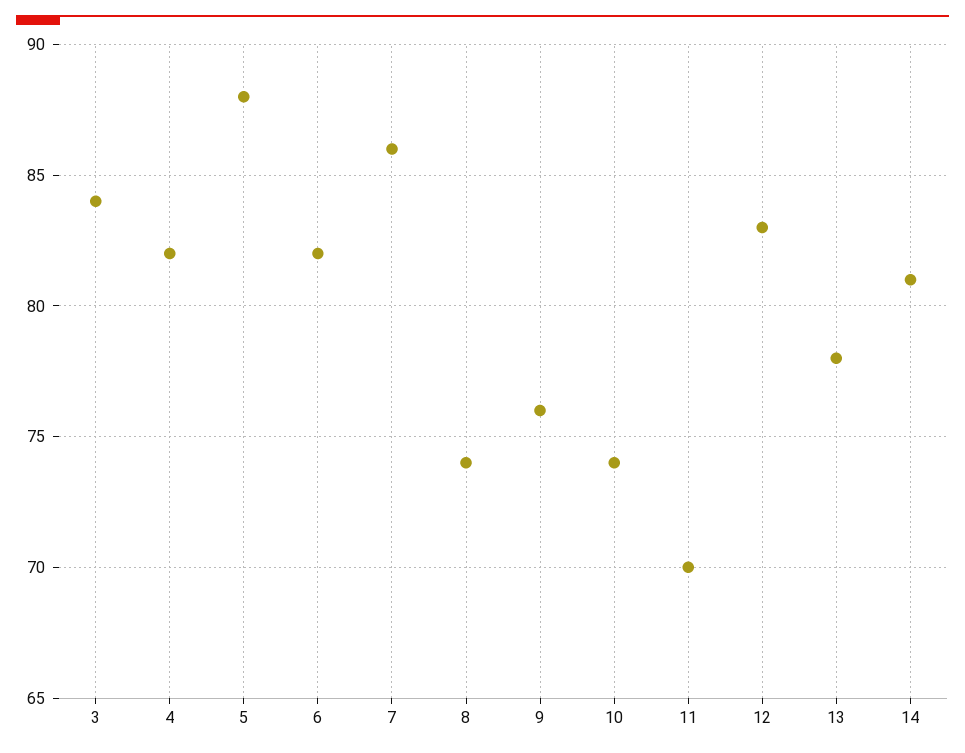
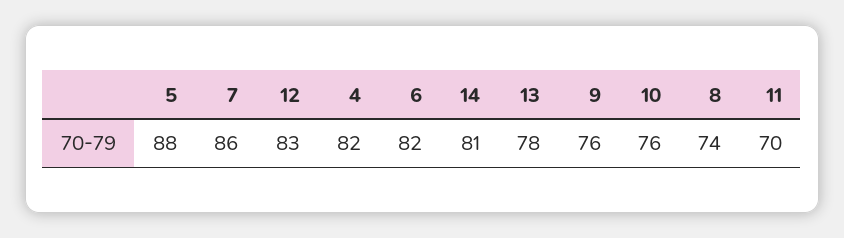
  {
-   "3": 84,
    "4": 82,
    "5": 88,
    "6": 82,
    "7": 86,
    "8": 74,
    "9": 76,
-   "10": 74,
+   "10": 76,
    "11": 70,
    "12": 83,
    "13": 78,
    "14": 81
  }

